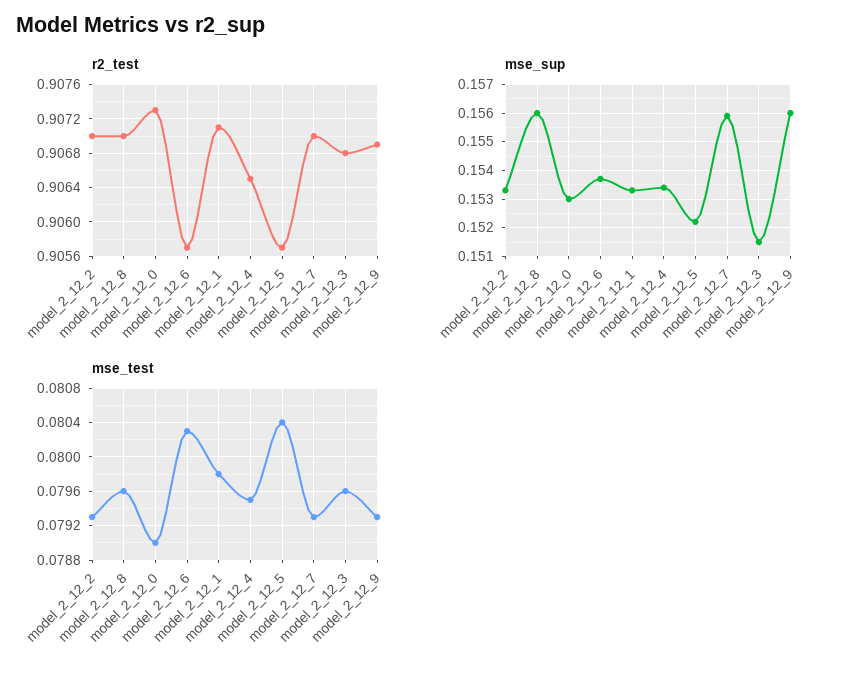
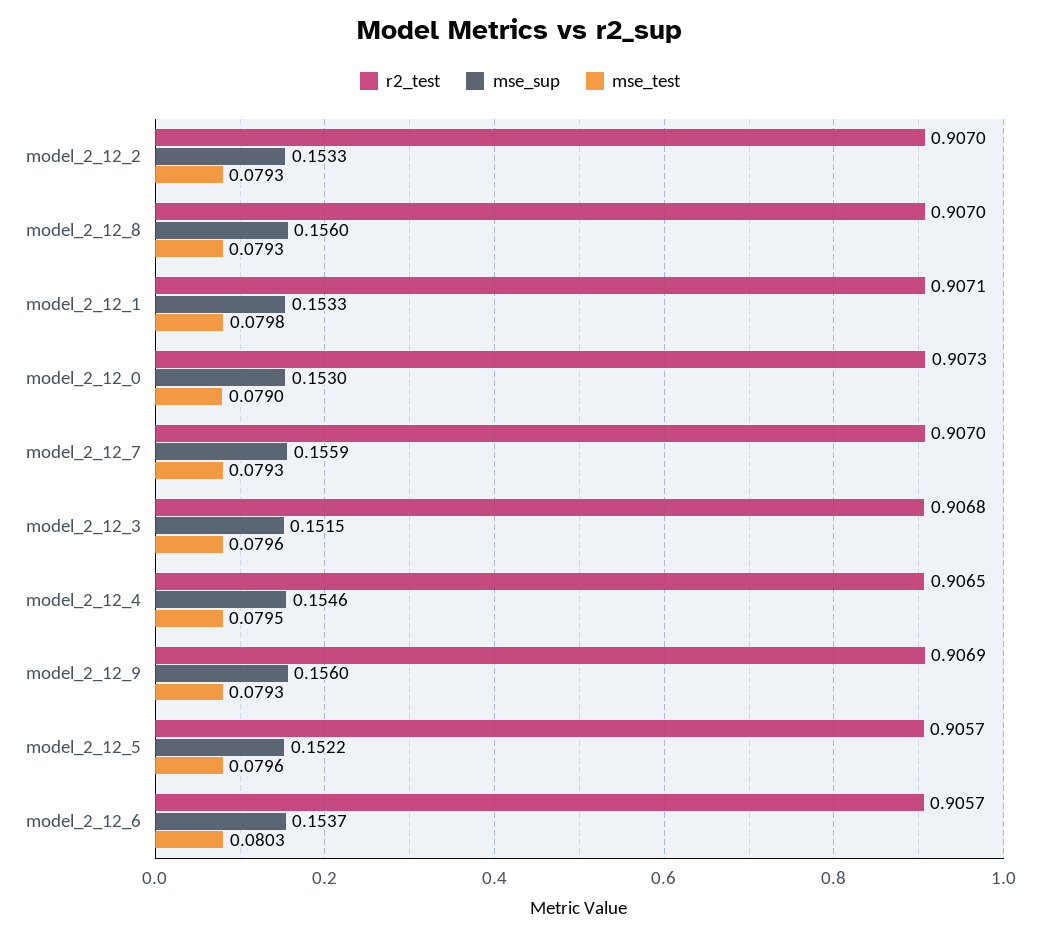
  {
    "r2_test": {
      "model_2_12_2": 0.907,
      "model_2_12_8": 0.907,
      "model_2_12_0": 0.9073,
      "model_2_12_6": 0.9057,
      "model_2_12_1": 0.9071,
      "model_2_12_4": 0.9065,
      "model_2_12_5": 0.9057,
      "model_2_12_7": 0.907,
      "model_2_12_3": 0.9068,
      "model_2_12_9": 0.9069
    },
    "mse_sup": {
      "model_2_12_2": 0.1533,
      "model_2_12_8": 0.156,
      "model_2_12_0": 0.153,
      "model_2_12_6": 0.1537,
      "model_2_12_1": 0.1533,
-     "model_2_12_4": 0.1535,
+     "model_2_12_4": 0.1546,
      "model_2_12_5": 0.1522,
      "model_2_12_7": 0.1559,
      "model_2_12_3": 0.1515,
      "model_2_12_9": 0.156
    },
    "mse_test": {
      "model_2_12_2": 0.0793,
-     "model_2_12_8": 0.0796,
+     "model_2_12_8": 0.0793,
      "model_2_12_0": 0.079,
      "model_2_12_6": 0.0803,
      "model_2_12_1": 0.0798,
      "model_2_12_4": 0.0795,
-     "model_2_12_5": 0.0804,
+     "model_2_12_5": 0.0796,
      "model_2_12_7": 0.0793,
      "model_2_12_3": 0.0796,
      "model_2_12_9": 0.0793
    }
  }

